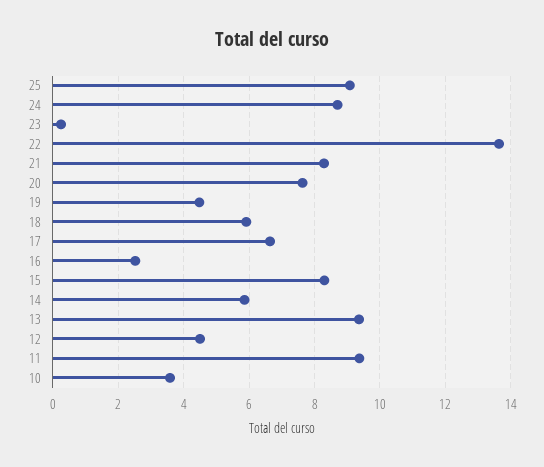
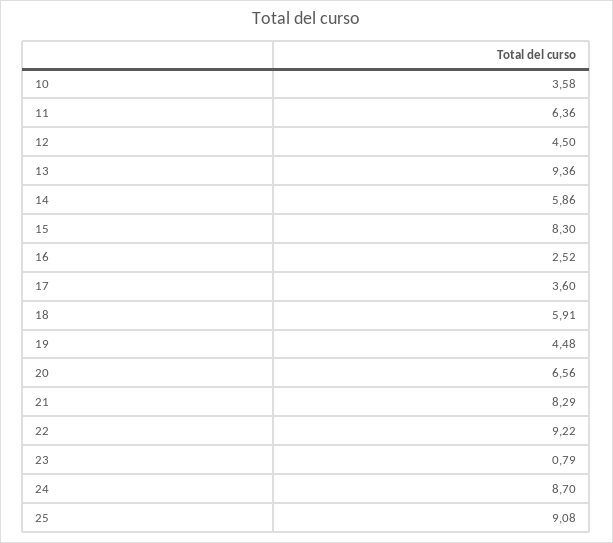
  {
    "25": 9.08,
    "24": 8.7,
-   "23": 0.2,
+   "23": 0.79,
-   "22": 13.6,
+   "22": 9.22,
    "21": 8.29,
-   "20": 7.6,
+   "20": 6.56,
    "19": 4.48,
    "18": 5.91,
-   "17": 6.6,
+   "17": 3.6,
    "16": 2.52,
    "15": 8.3,
    "14": 5.86,
    "13": 9.36,
    "12": 4.5,
-   "11": 9.4,
+   "11": 6.36,
    "10": 3.58
  }

